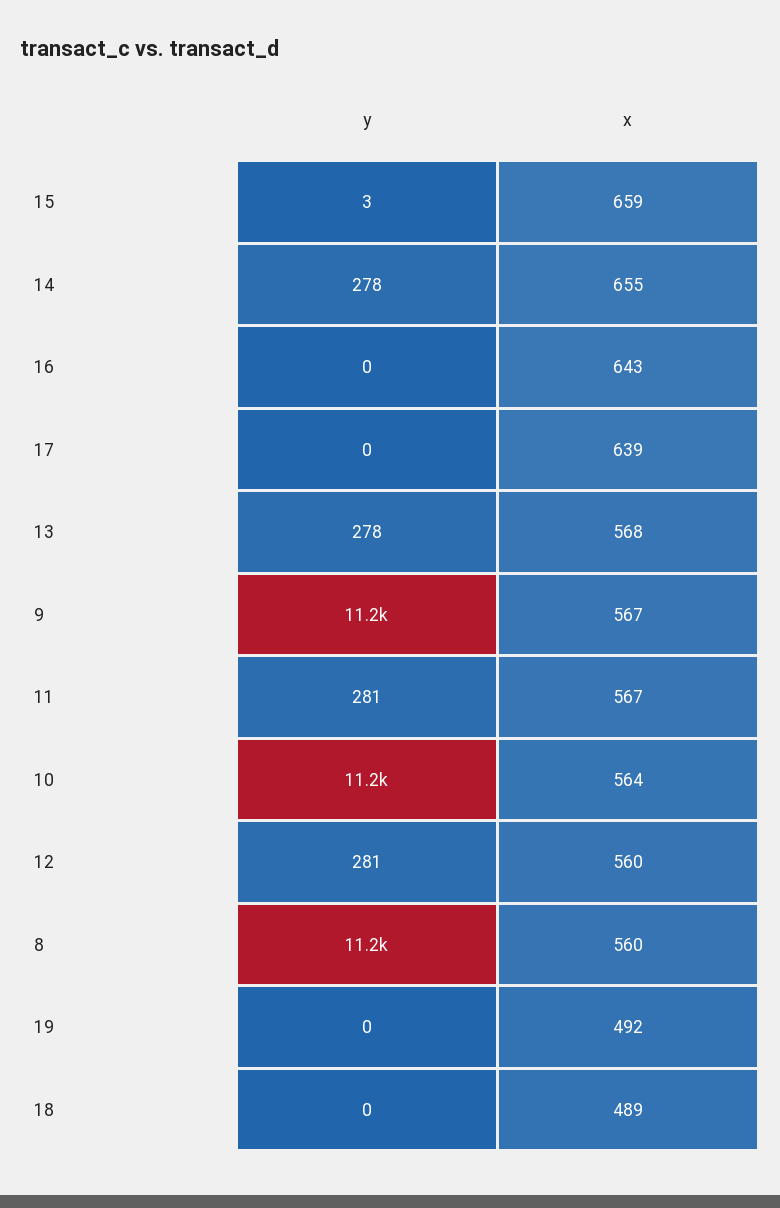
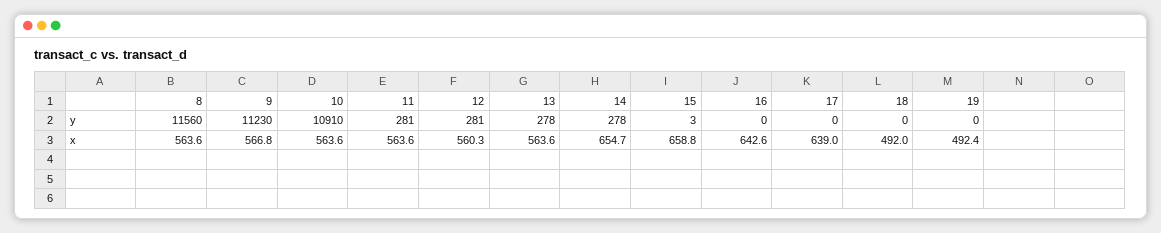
  {
    "y": {
      "15": 3,
      "14": 278,
      "16": 0,
      "17": 0,
      "13": 278,
      "9": 11230,
      "11": 281,
-     "10": 11200,
+     "10": 10910,
      "12": 281,
-     "8": 11200,
+     "8": 11560,
      "19": 0,
      "18": 0
    },
    "x": {
      "15": 658.8,
      "14": 654.7,
      "16": 642.6,
      "17": 639,
-     "13": 568,
+     "13": 563.6,
      "9": 566.8,
-     "11": 567,
+     "11": 563.6,
      "10": 563.6,
      "12": 560.3,
-     "8": 560,
+     "8": 563.6,
      "19": 492.4,
-     "18": 489
+     "18": 492
    }
  }

